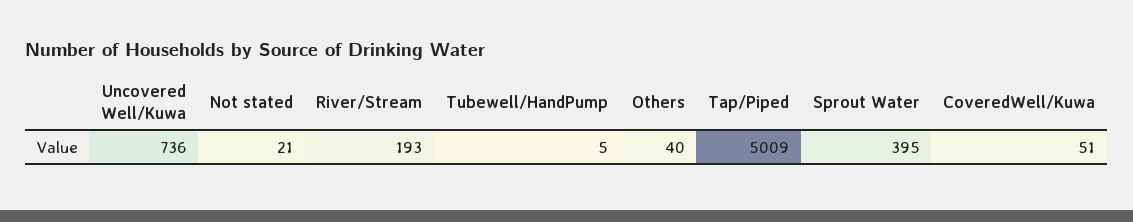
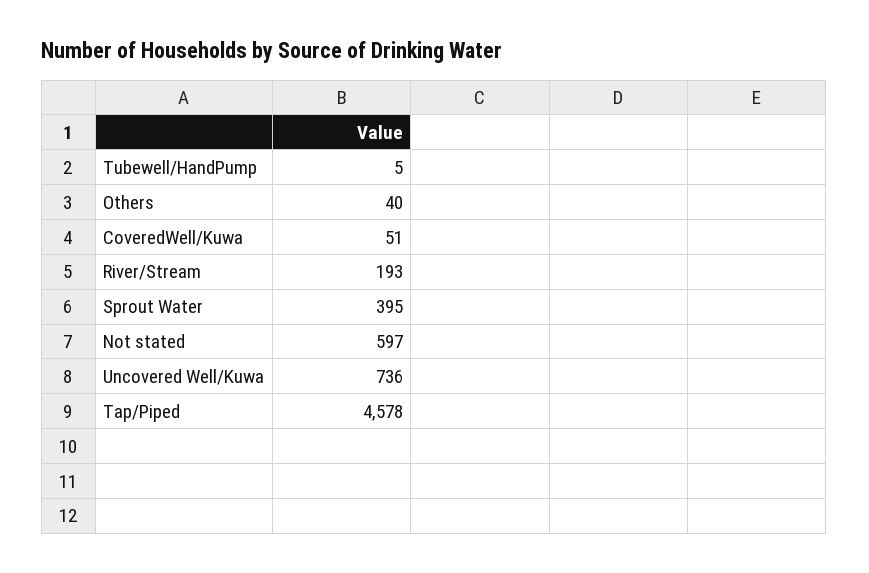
  {
    "Uncovered Well/Kuwa": 736,
-   "Not stated": 21,
+   "Not stated": 597,
    "River/Stream": 193,
    "Tubewell/HandPump": 5,
    "Others": 40,
-   "Tap/Piped": 5009,
+   "Tap/Piped": 4578,
    "Sprout Water": 395,
    "CoveredWell/Kuwa": 51
  }

